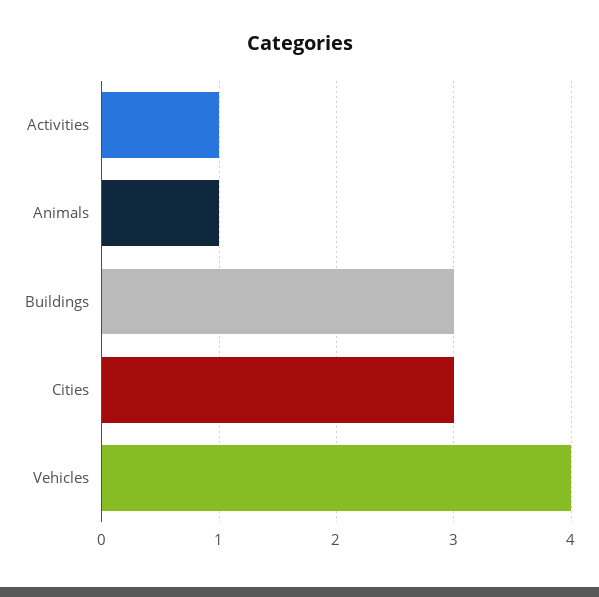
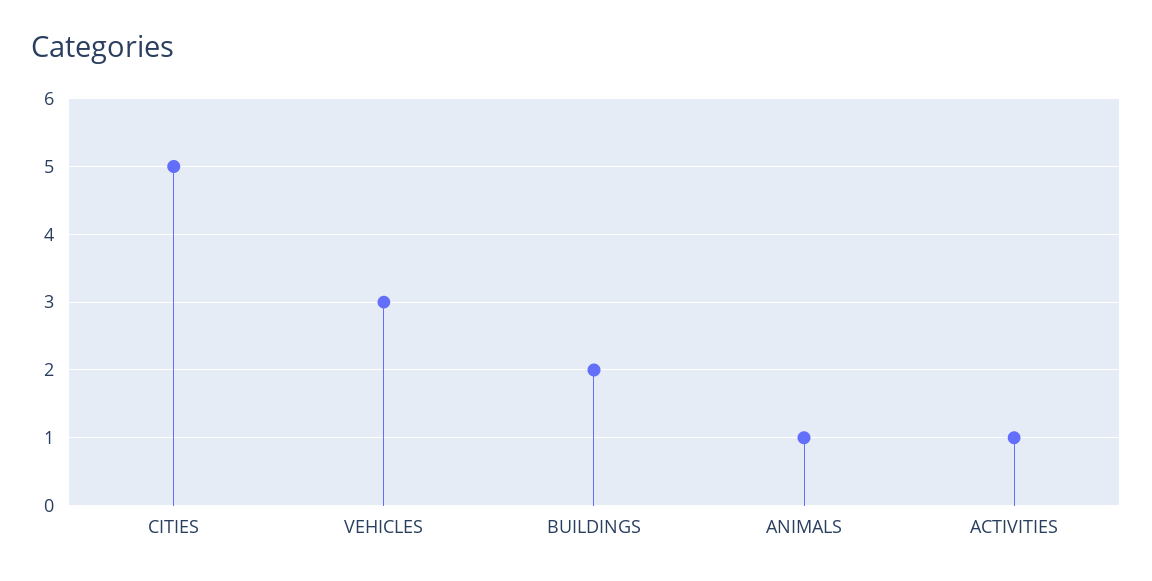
  {
    "Activities": 1,
    "Animals": 1,
-   "Buildings": 3,
+   "Buildings": 2,
-   "Cities": 3,
+   "Cities": 5,
-   "Vehicles": 4
+   "Vehicles": 3
  }

